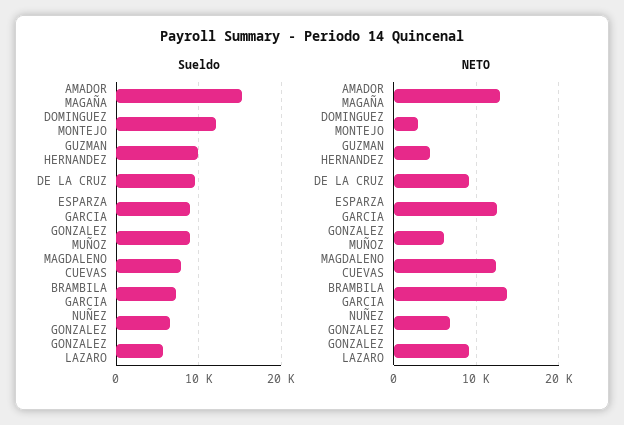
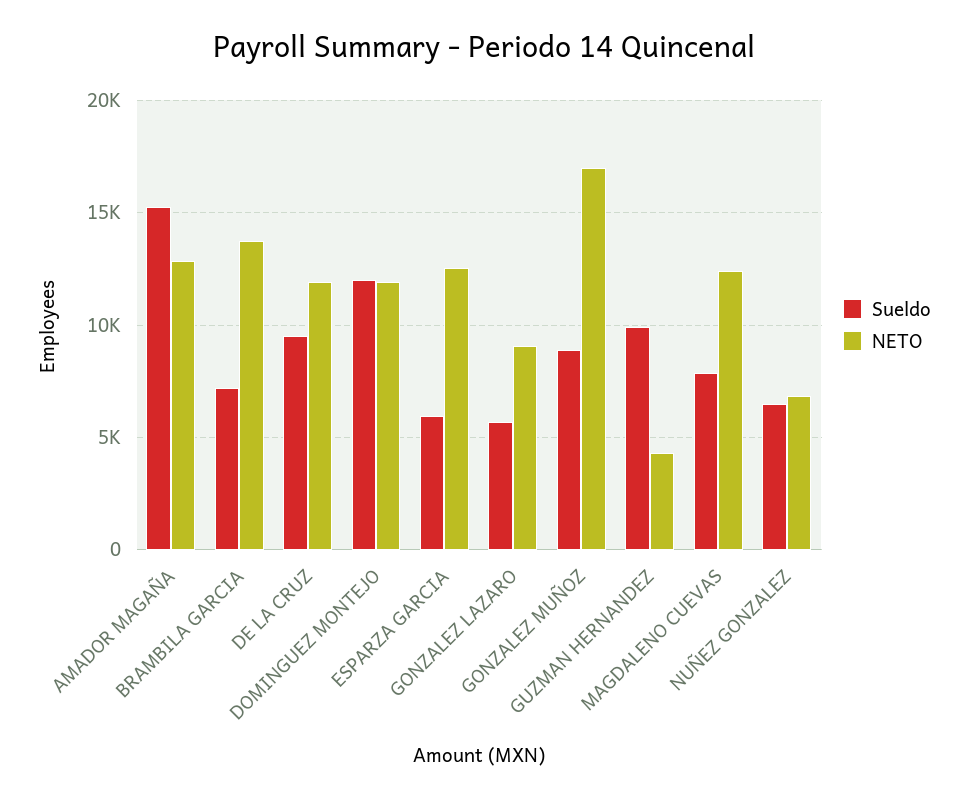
  {
    "Sueldo": {
      "AMADOR MAGAÑA": 15000,
      "DOMINGUEZ MONTEJO": 12000,
      "GUZMAN HERNANDEZ": 10000,
      "DE LA CRUZ": 9500,
-     "ESPARZA GARCIA": 9000,
+     "ESPARZA GARCIA": 6000,
      "GONZALEZ MUÑOZ": 9000,
      "MAGDALENO CUEVAS": 8000,
      "BRAMBILA GARCIA": 7000,
      "NUÑEZ GONZALEZ": 6500,
      "GONZALEZ LAZARO": 5500
    },
    "NETO": {
      "AMADOR MAGAÑA": 13000,
-     "DOMINGUEZ MONTEJO": 3000,
+     "DOMINGUEZ MONTEJO": 12000,
      "GUZMAN HERNANDEZ": 4500,
-     "DE LA CRUZ": 9000,
+     "DE LA CRUZ": 12000,
      "ESPARZA GARCIA": 12500,
-     "GONZALEZ MUÑOZ": 6000,
+     "GONZALEZ MUÑOZ": 17000,
      "MAGDALENO CUEVAS": 12500,
      "BRAMBILA GARCIA": 14000,
      "NUÑEZ GONZALEZ": 7000,
      "GONZALEZ LAZARO": 9000
    }
  }

